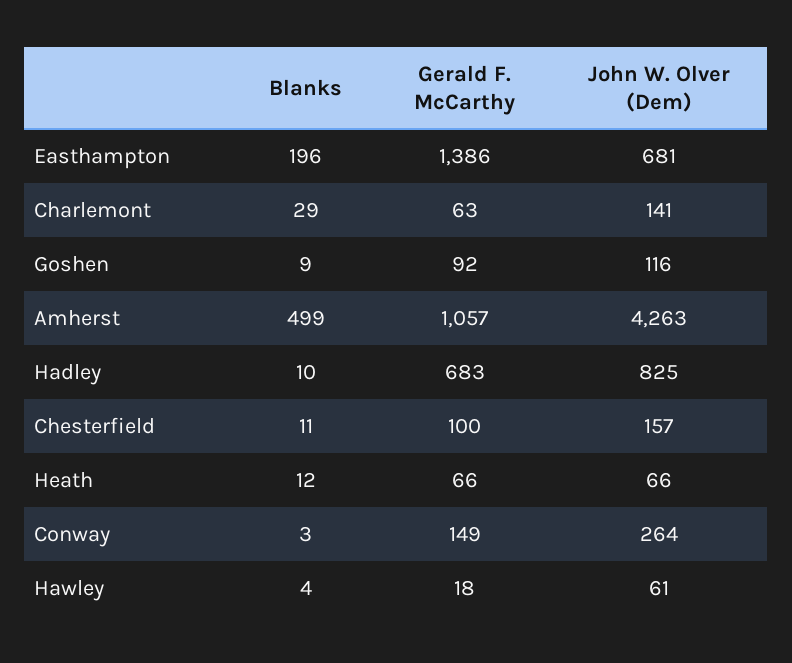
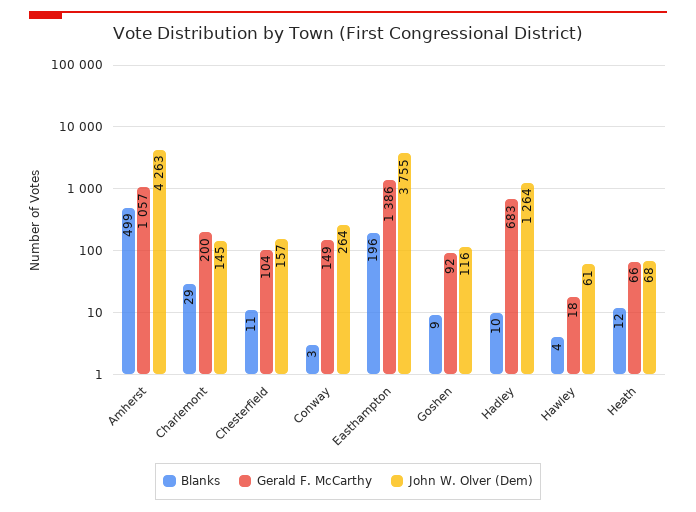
  {
    "Blanks": {
      "Easthampton": 196,
      "Charlemont": 29,
      "Goshen": 9,
      "Amherst": 499,
      "Hadley": 10,
      "Chesterfield": 11,
      "Heath": 12,
      "Conway": 3,
      "Hawley": 4
    },
    "Gerald F. McCarthy": {
      "Easthampton": 1386,
-     "Charlemont": 63,
+     "Charlemont": 200,
      "Goshen": 92,
      "Amherst": 1057,
      "Hadley": 683,
-     "Chesterfield": 100,
+     "Chesterfield": 104,
      "Heath": 66,
      "Conway": 149,
      "Hawley": 18
    },
    "John W. Olver (Dem)": {
-     "Easthampton": 681,
+     "Easthampton": 3755,
-     "Charlemont": 141,
+     "Charlemont": 145,
      "Goshen": 116,
      "Amherst": 4263,
-     "Hadley": 825,
+     "Hadley": 1264,
      "Chesterfield": 157,
-     "Heath": 66,
+     "Heath": 68,
      "Conway": 264,
      "Hawley": 61
    }
  }

